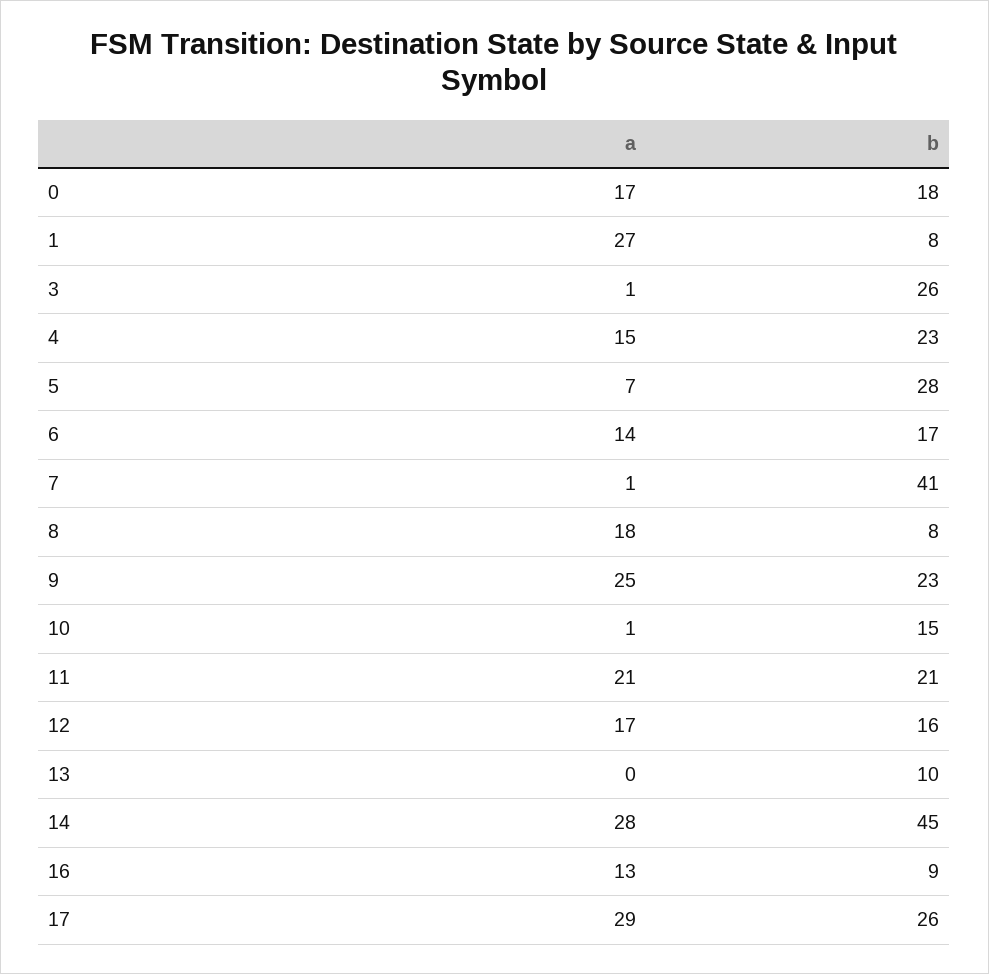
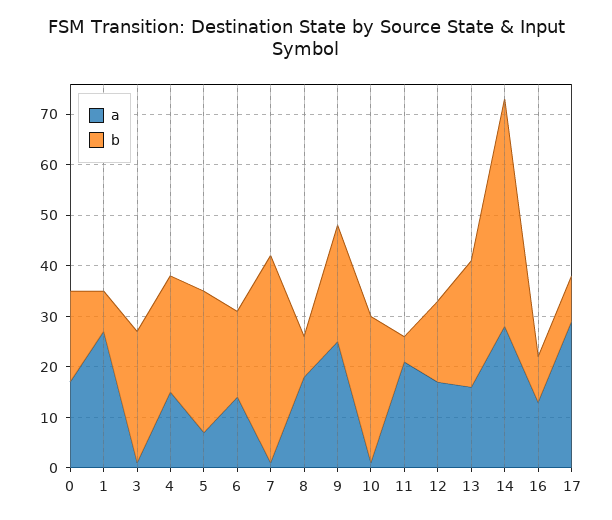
  {
    "a": {
      "0": 17,
      "1": 27,
      "3": 1,
      "4": 15,
      "5": 7,
      "6": 14,
      "7": 1,
      "8": 18,
      "9": 25,
      "10": 1,
      "11": 21,
      "12": 17,
-     "13": 0,
+     "13": 15,
      "14": 28,
      "16": 13,
      "17": 29
    },
    "b": {
      "0": 18,
      "1": 8,
      "3": 26,
      "4": 23,
      "5": 28,
      "6": 17,
      "7": 41,
      "8": 8,
      "9": 23,
-     "10": 15,
+     "10": 30,
-     "11": 21,
+     "11": 5,
      "12": 16,
-     "13": 10,
+     "13": 25,
      "14": 45,
      "16": 9,
-     "17": 26
+     "17": 10
    }
  }

